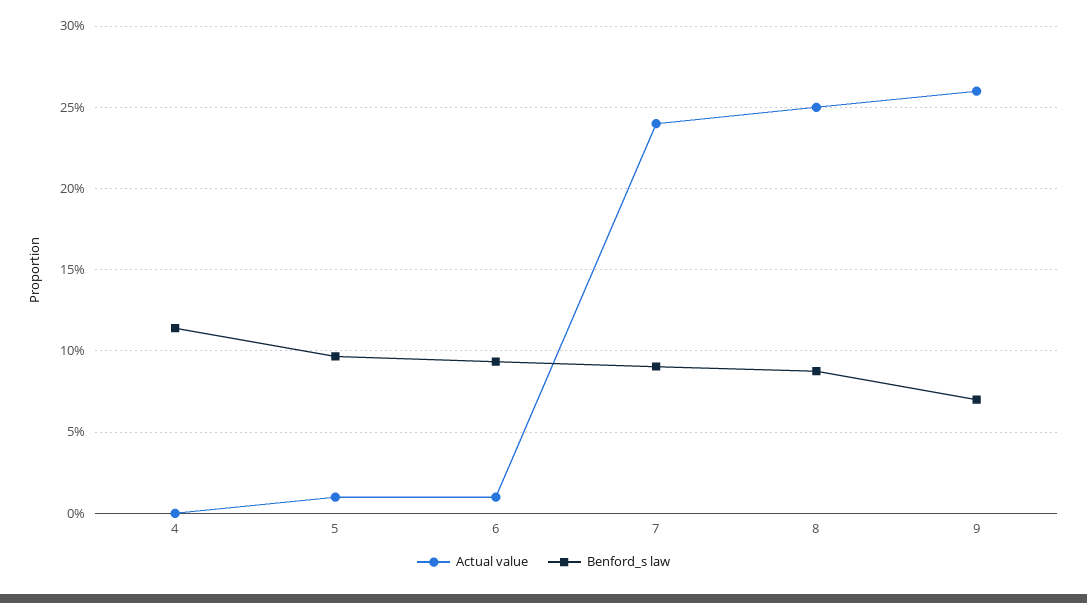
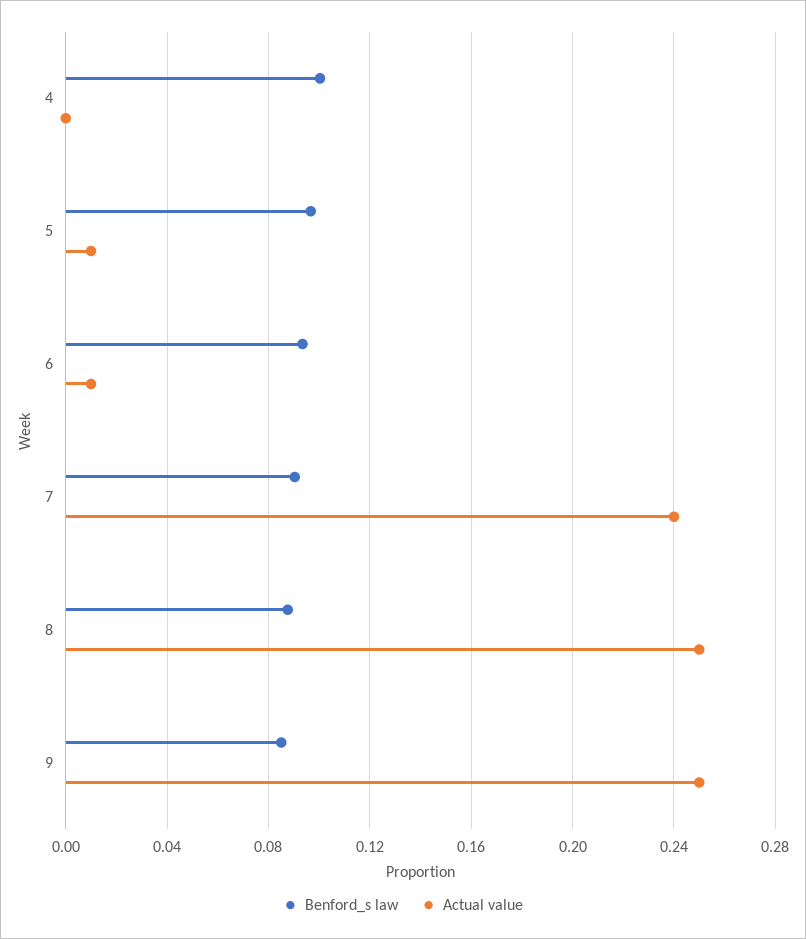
  {
    "Actual value": {
      "4": 0,
      "5": 0.01,
      "6": 0.01,
      "7": 0.24,
      "8": 0.25,
-     "9": 0.26
+     "9": 0.25
    },
    "Benford_s law": {
-     "4": 0.115,
+     "4": 0.1,
      "5": 0.095,
      "6": 0.095,
      "7": 0.09,
      "8": 0.09,
-     "9": 0.07
+     "9": 0.085
    }
  }

